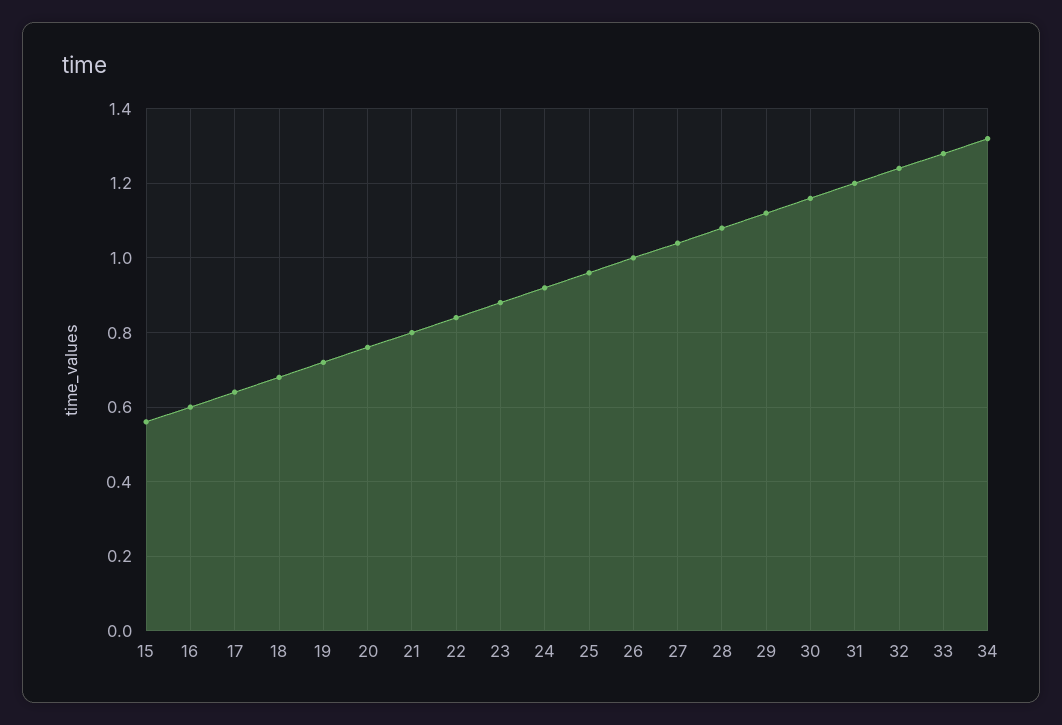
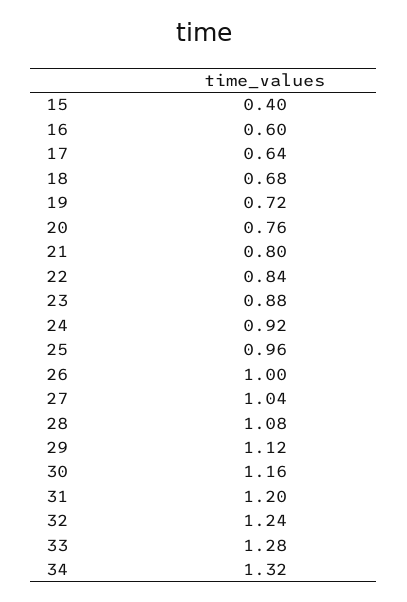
  {
-   "15": 0.55,
+   "15": 0.4,
    "16": 0.6,
    "17": 0.64,
    "18": 0.68,
    "19": 0.72,
    "20": 0.76,
    "21": 0.8,
    "22": 0.84,
    "23": 0.88,
    "24": 0.92,
    "25": 0.96,
    "26": 1,
    "27": 1.04,
    "28": 1.08,
    "29": 1.12,
    "30": 1.16,
    "31": 1.2,
    "32": 1.24,
    "33": 1.28,
    "34": 1.32
  }

